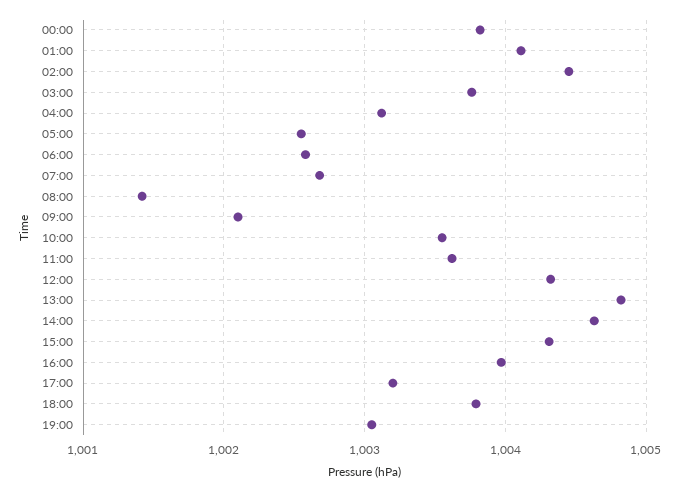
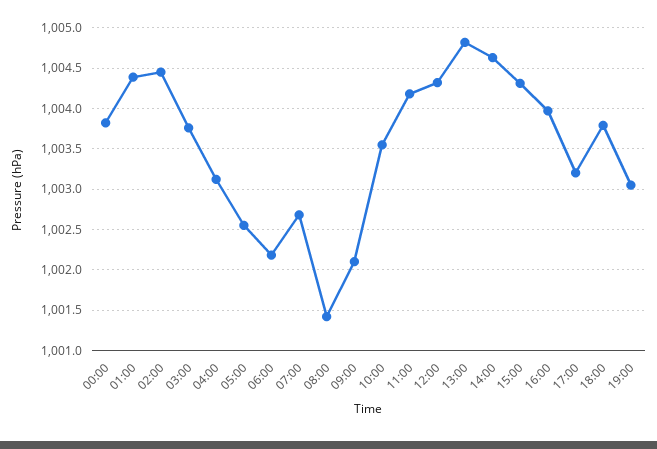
  {
    "00:00": 1003.8,
-   "01:00": 1004.1,
+   "01:00": 1004.4,
    "02:00": 1004.5,
    "03:00": 1003.8,
    "04:00": 1003.1,
    "05:00": 1002.6,
-   "06:00": 1002.6,
+   "06:00": 1002.2,
    "07:00": 1002.7,
    "08:00": 1001.4,
    "09:00": 1002.1,
    "10:00": 1003.6,
-   "11:00": 1003.6,
+   "11:00": 1004.2,
    "12:00": 1004.3,
    "13:00": 1004.8,
    "14:00": 1004.6,
    "15:00": 1004.3,
    "16:00": 1004,
    "17:00": 1003.2,
    "18:00": 1003.8,
    "19:00": 1003.1
  }

